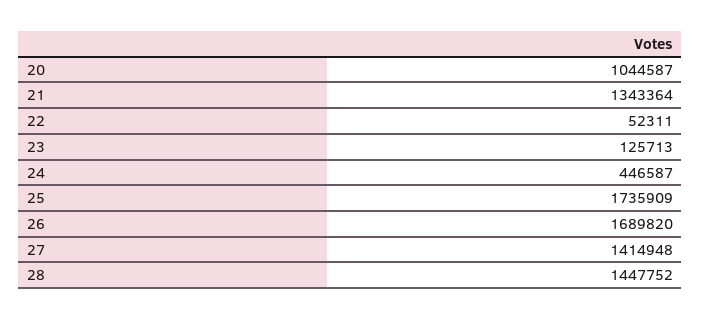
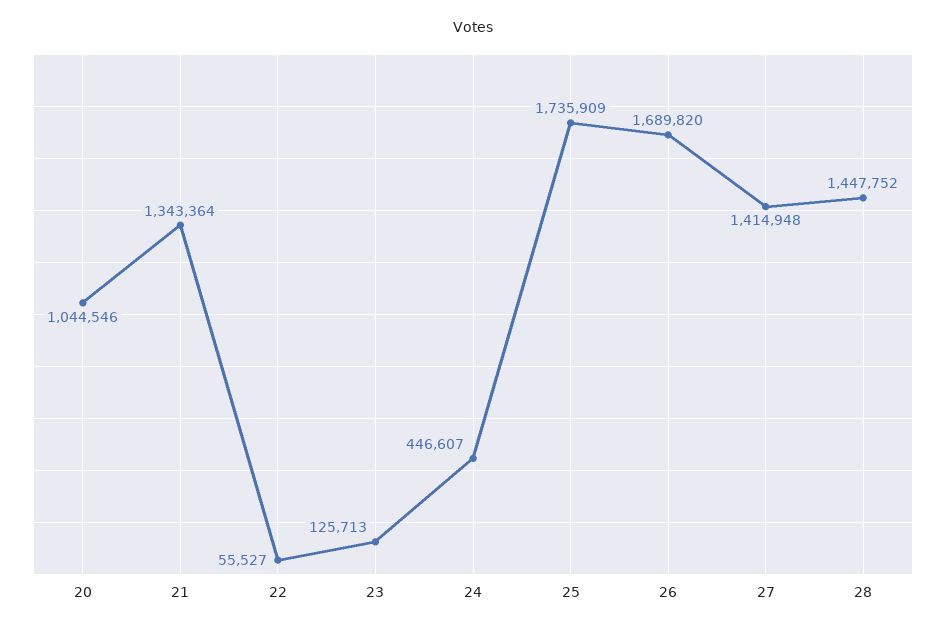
  {
-   "20": 1044587,
+   "20": 1044546,
    "21": 1343364,
-   "22": 52311,
+   "22": 55527,
    "23": 125713,
-   "24": 446587,
+   "24": 446607,
    "25": 1735909,
    "26": 1689820,
    "27": 1414948,
    "28": 1447752
  }

